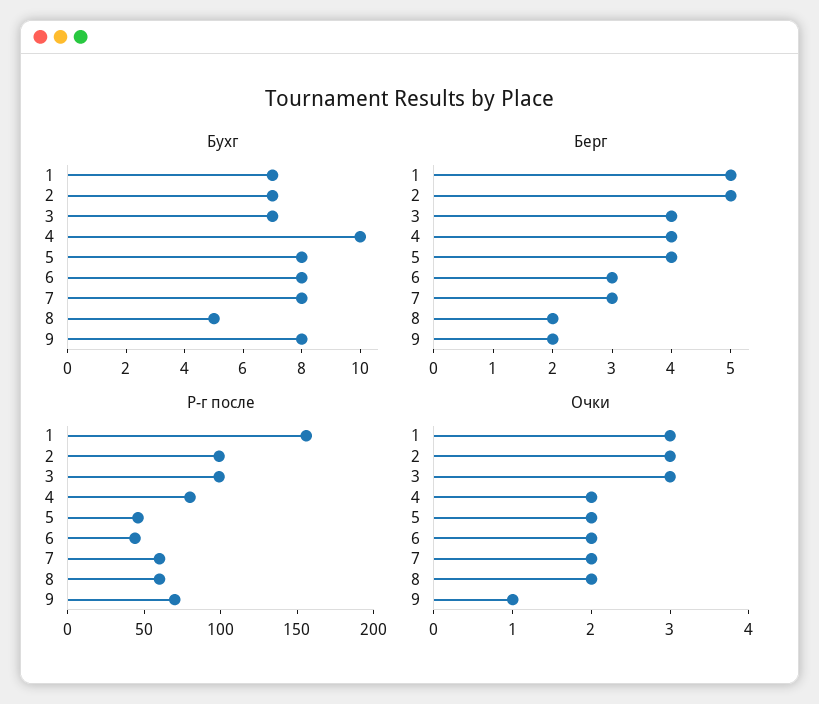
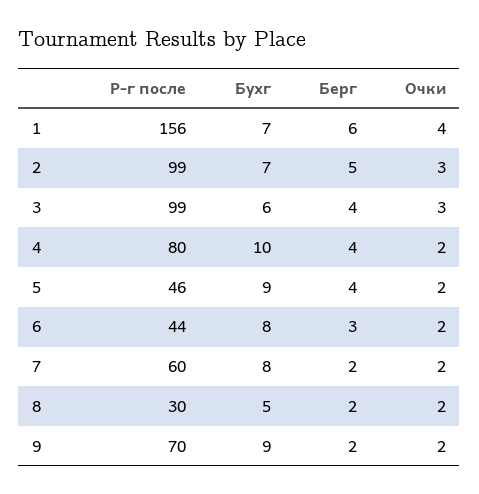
  {
    "Бухг": {
      "1": 7,
      "2": 7,
-     "3": 7,
+     "3": 6,
      "4": 10,
-     "5": 8,
+     "5": 9,
      "6": 8,
      "7": 8,
      "8": 5,
-     "9": 8
+     "9": 9
    },
    "Берг": {
-     "1": 5,
+     "1": 6,
      "2": 5,
      "3": 4,
      "4": 4,
      "5": 4,
      "6": 3,
-     "7": 3,
+     "7": 2,
      "8": 2,
      "9": 2
    },
    "Р-г после": {
      "1": 156,
      "2": 99,
      "3": 99,
      "4": 80,
      "5": 46,
      "6": 44,
      "7": 60,
-     "8": 60,
+     "8": 30,
      "9": 70
    },
    "Очки": {
-     "1": 3,
+     "1": 4,
      "2": 3,
      "3": 3,
      "4": 2,
      "5": 2,
      "6": 2,
      "7": 2,
      "8": 2,
-     "9": 1
+     "9": 2
    }
  }

